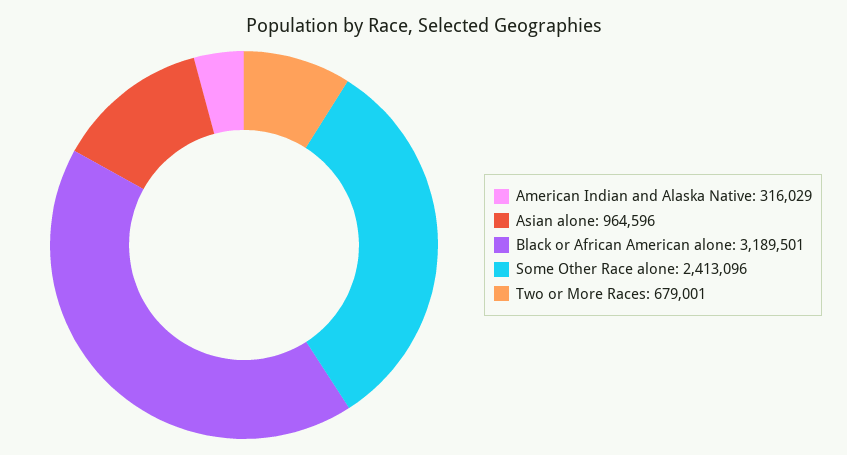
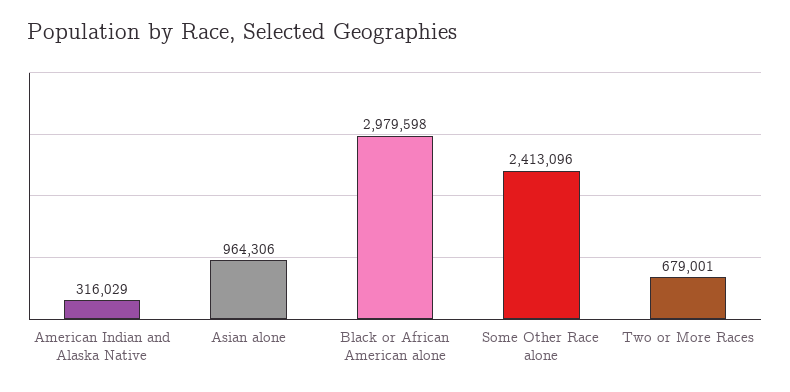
  {
    "American Indian and Alaska Native": 316029,
-   "Asian alone": 964596,
+   "Asian alone": 964306,
-   "Black or African American alone": 3189501,
+   "Black or African American alone": 2979598,
    "Some Other Race alone": 2413096,
    "Two or More Races": 679001
  }

